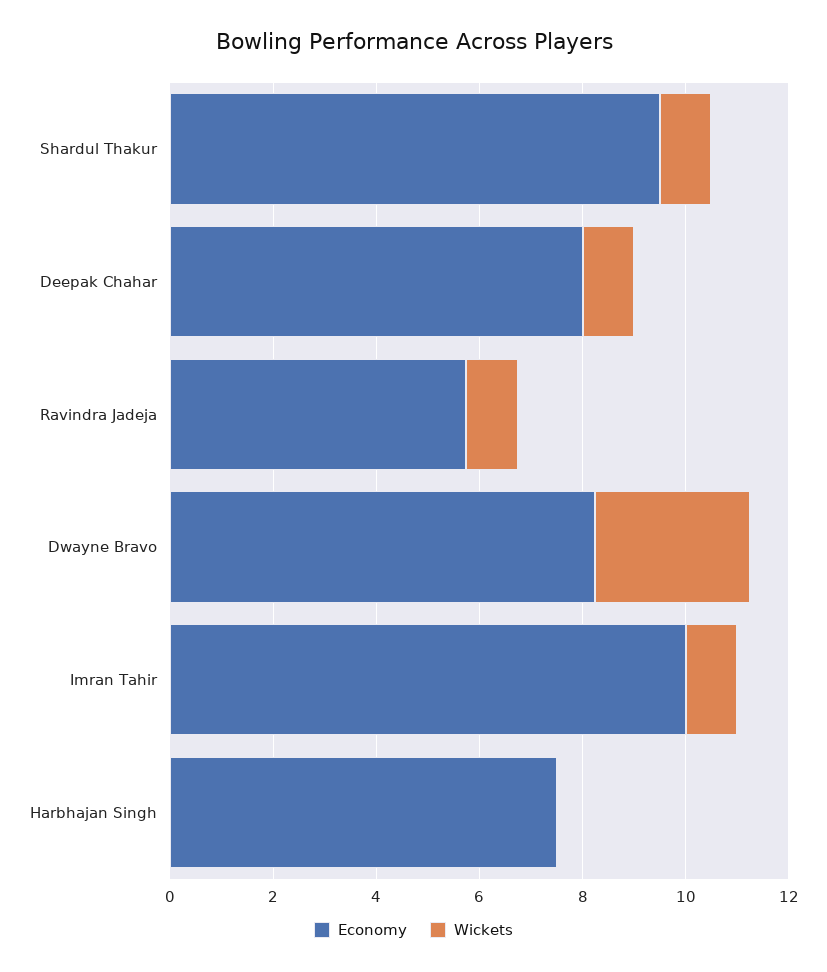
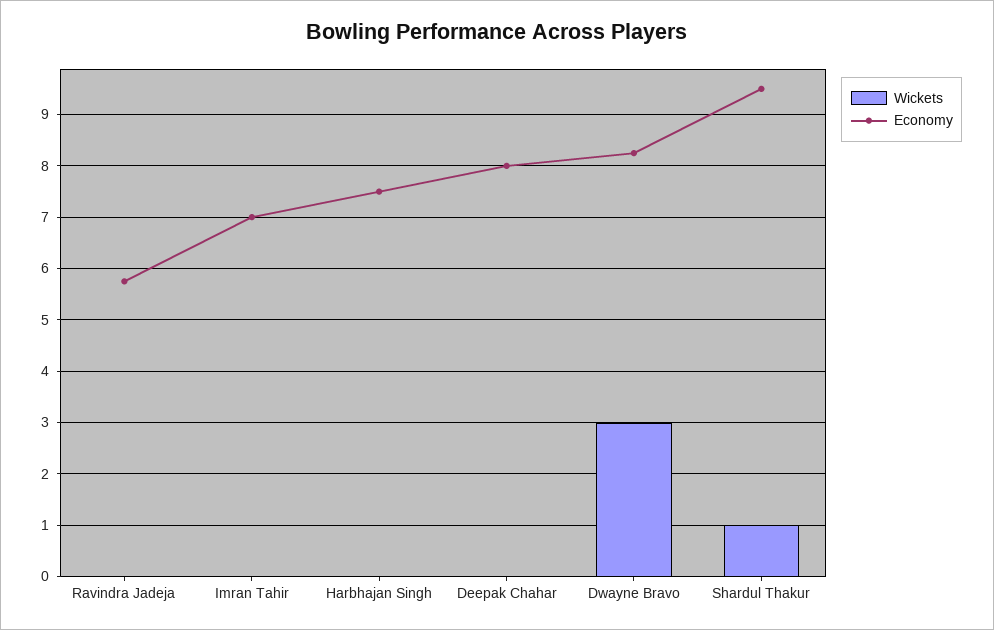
  {
    "Economy": {
      "Shardul Thakur": 9.6,
      "Deepak Chahar": 8,
      "Ravindra Jadeja": 5.8,
      "Dwayne Bravo": 8.2,
-     "Imran Tahir": 10,
+     "Imran Tahir": 7,
      "Harbhajan Singh": 7.6
    },
    "Wickets": {
      "Shardul Thakur": 1,
-     "Deepak Chahar": 1,
+     "Deepak Chahar": 0,
-     "Ravindra Jadeja": 1,
+     "Ravindra Jadeja": 0,
      "Dwayne Bravo": 3,
-     "Imran Tahir": 1,
+     "Imran Tahir": 0,
      "Harbhajan Singh": 0
    }
  }

